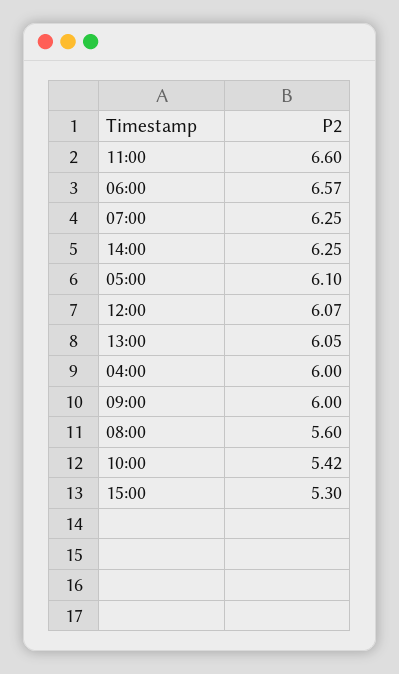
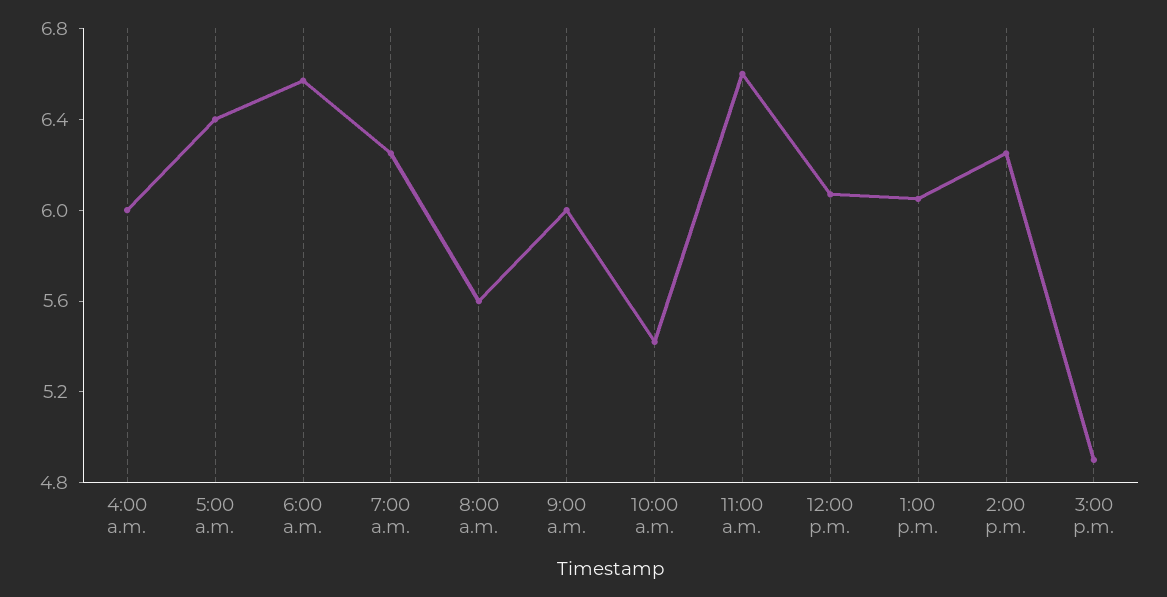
  {
    "11:00": 6.6,
    "06:00": 6.57,
    "07:00": 6.25,
    "14:00": 6.25,
-   "05:00": 6.1,
+   "05:00": 6.4,
    "12:00": 6.07,
    "13:00": 6.05,
    "04:00": 6,
    "09:00": 6,
    "08:00": 5.6,
    "10:00": 5.42,
-   "15:00": 5.3
+   "15:00": 4.9
  }

